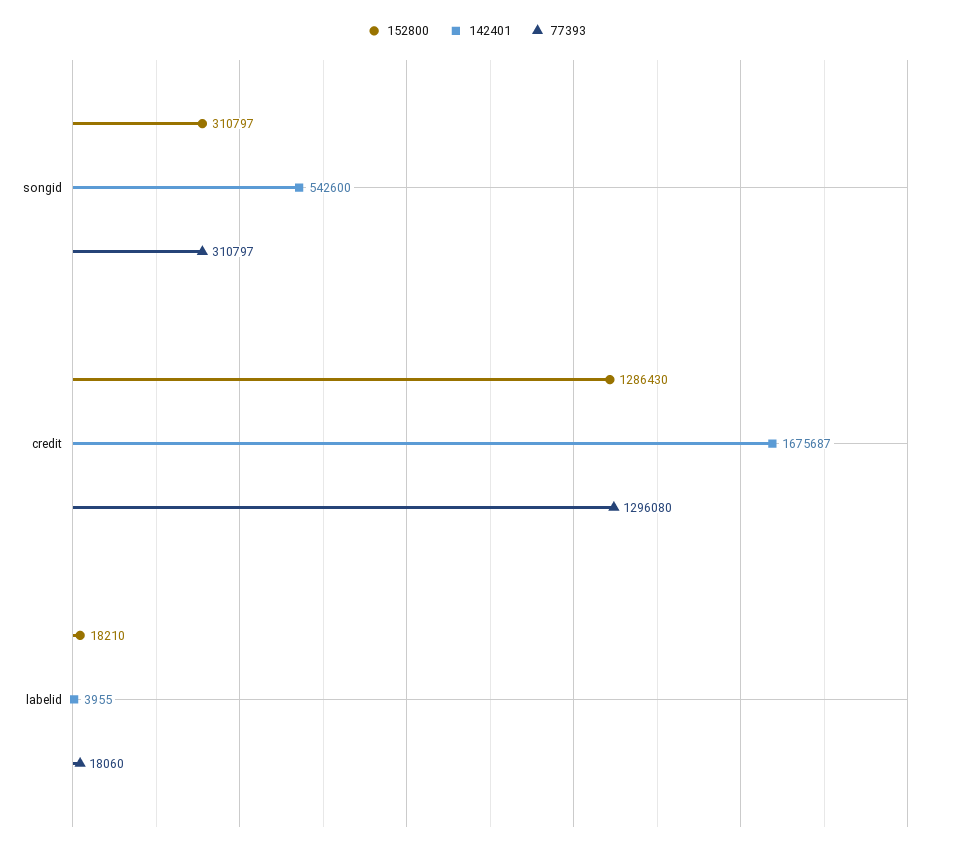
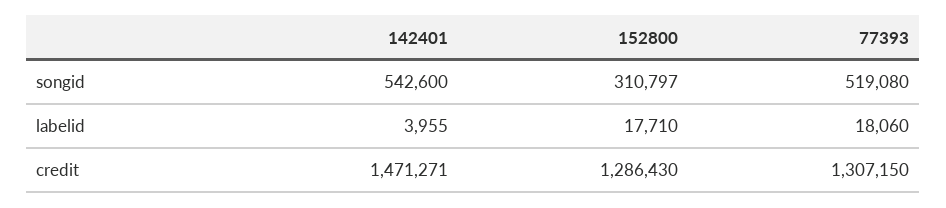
  {
    "152800": {
      "songid": 310797,
      "credit": 1286430,
-     "labelid": 18210
+     "labelid": 17710
    },
    "142401": {
      "songid": 542600,
-     "credit": 1675687,
+     "credit": 1471271,
      "labelid": 3955
    },
    "77393": {
-     "songid": 310797,
+     "songid": 519080,
-     "credit": 1296080,
+     "credit": 1307150,
      "labelid": 18060
    }
  }

